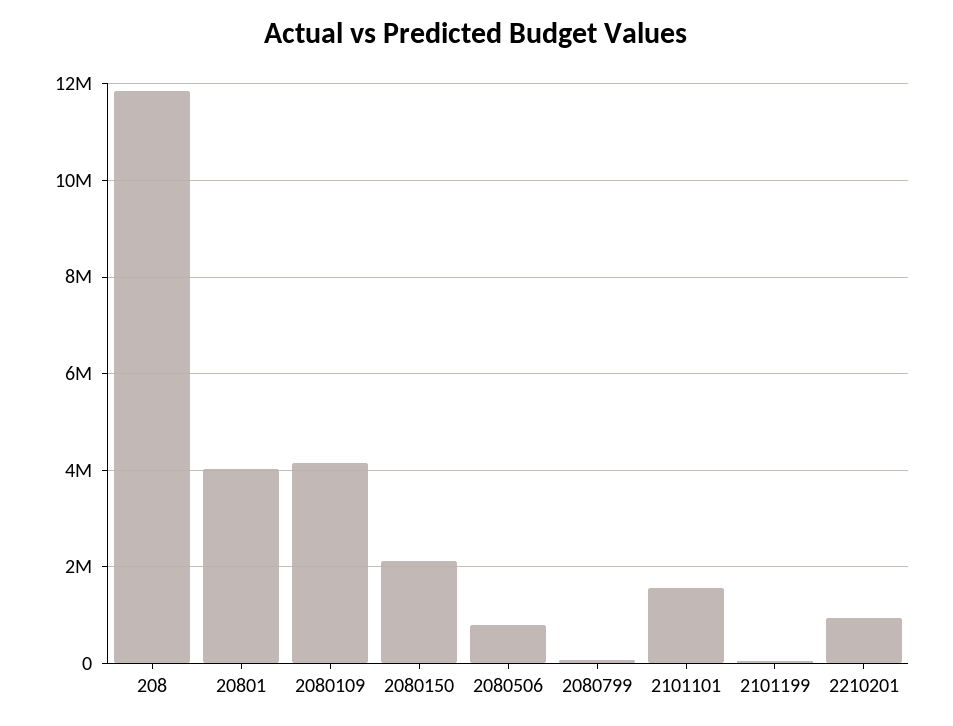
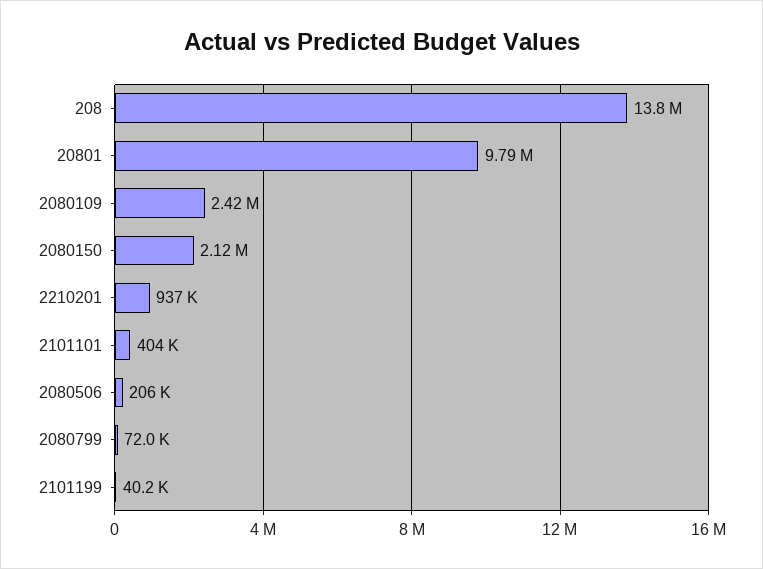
  {
-   "208": 11800000,
+   "208": 13800000,
-   "20801": 4000000,
+   "20801": 9790000,
-   "2080109": 4200000,
+   "2080109": 2420000,
    "2080150": 2120000,
-   "2080506": 800000,
+   "2080506": 206000,
    "2080799": 72000,
-   "2101101": 1600000,
+   "2101101": 404000,
    "2101199": 40200,
    "2210201": 937000
  }

